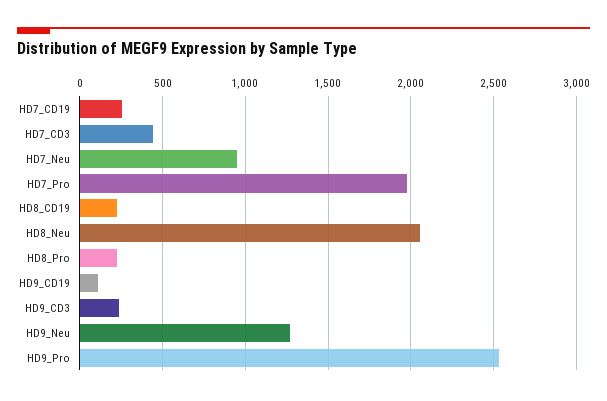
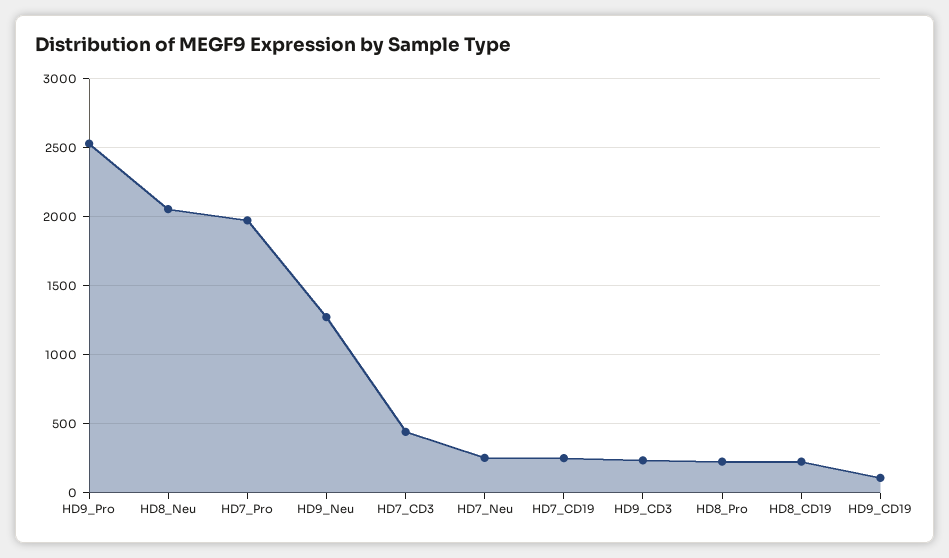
  {
    "HD7_CD19": 250,
    "HD7_CD3": 450,
-   "HD7_Neu": 950,
+   "HD7_Neu": 250,
    "HD7_Pro": 1950,
    "HD8_CD19": 250,
    "HD8_Neu": 2050,
    "HD8_Pro": 250,
    "HD9_CD19": 100,
    "HD9_CD3": 250,
    "HD9_Neu": 1250,
    "HD9_Pro": 2550
  }

